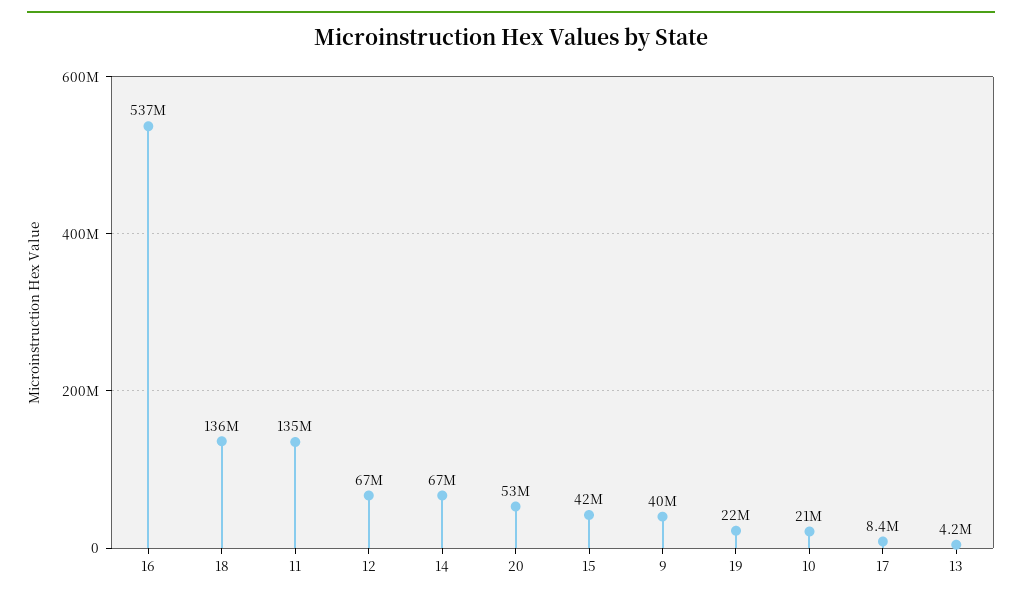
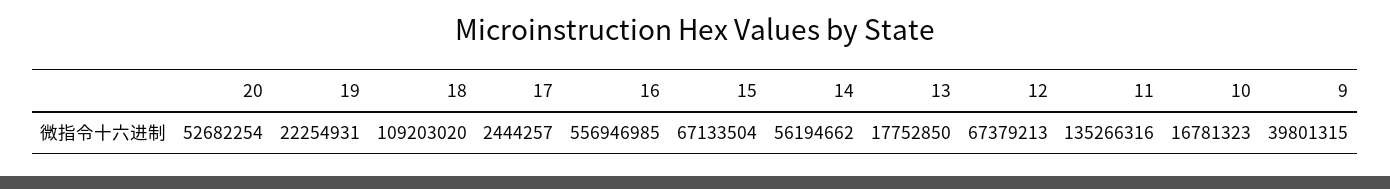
  {
-   "16": 537000000,
+   "16": 556946985,
-   "18": 136000000,
+   "18": 109203020,
    "11": 135266316,
    "12": 67379213,
-   "14": 67000000,
+   "14": 56194662,
    "20": 52682254,
-   "15": 42000000,
+   "15": 67133504,
    "9": 39801315,
    "19": 22254931,
-   "10": 21000000,
+   "10": 16781323,
-   "17": 8400000,
+   "17": 2444257,
-   "13": 4200000
+   "13": 17752850
  }

